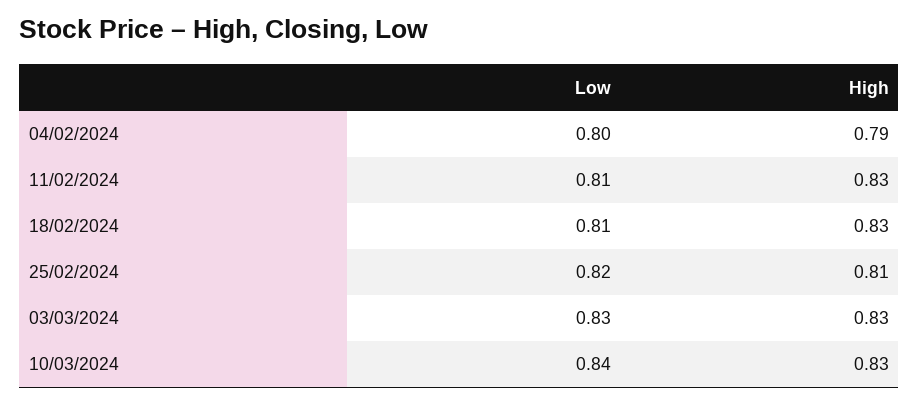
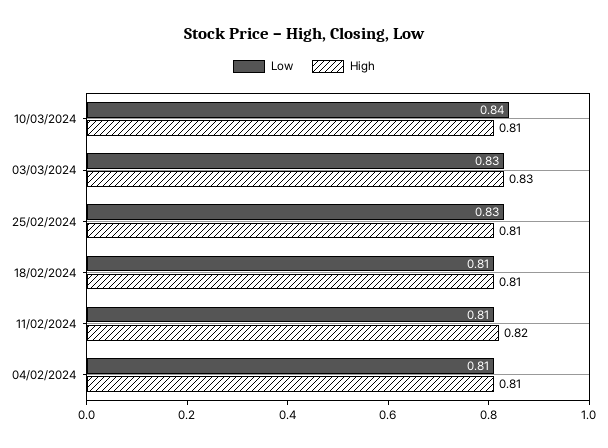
  {
    "Low": {
-     "04/02/2024": 0.8,
+     "04/02/2024": 0.81,
      "11/02/2024": 0.81,
      "18/02/2024": 0.81,
-     "25/02/2024": 0.82,
+     "25/02/2024": 0.83,
      "03/03/2024": 0.83,
      "10/03/2024": 0.84
    },
    "High": {
-     "04/02/2024": 0.79,
+     "04/02/2024": 0.81,
-     "11/02/2024": 0.83,
+     "11/02/2024": 0.82,
-     "18/02/2024": 0.83,
+     "18/02/2024": 0.81,
      "25/02/2024": 0.81,
      "03/03/2024": 0.83,
-     "10/03/2024": 0.83
+     "10/03/2024": 0.81
    }
  }

